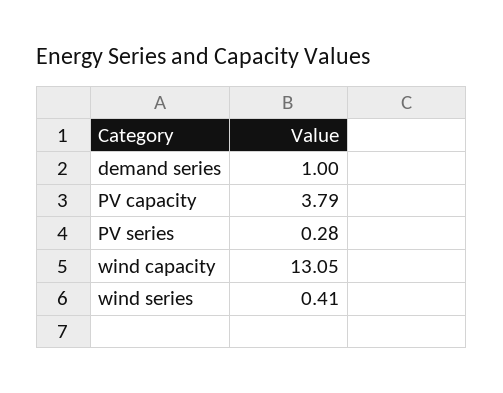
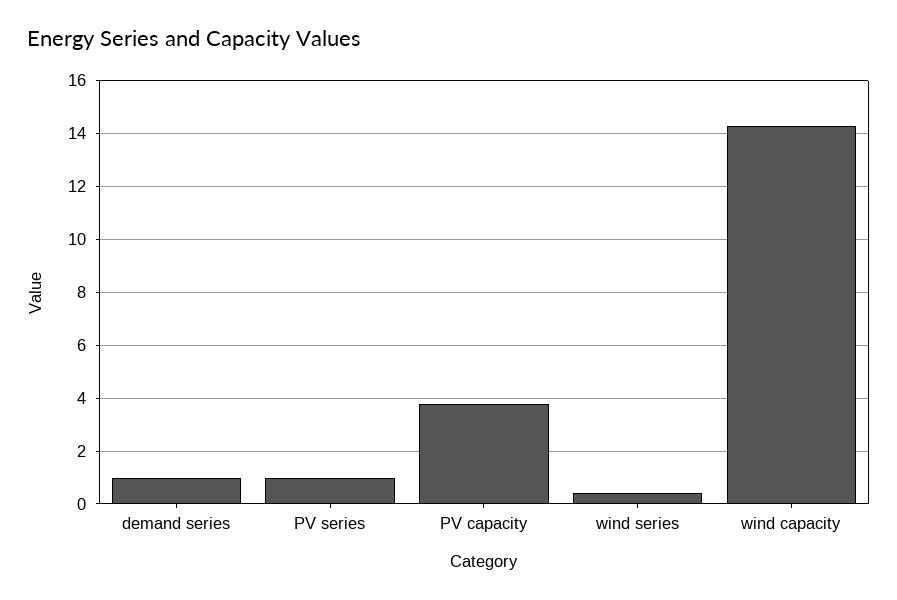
  {
    "demand series": 1,
    "PV capacity": 3.79,
-   "PV series": 0.28,
+   "PV series": 1,
-   "wind capacity": 13.05,
+   "wind capacity": 14.25,
    "wind series": 0.41
  }

